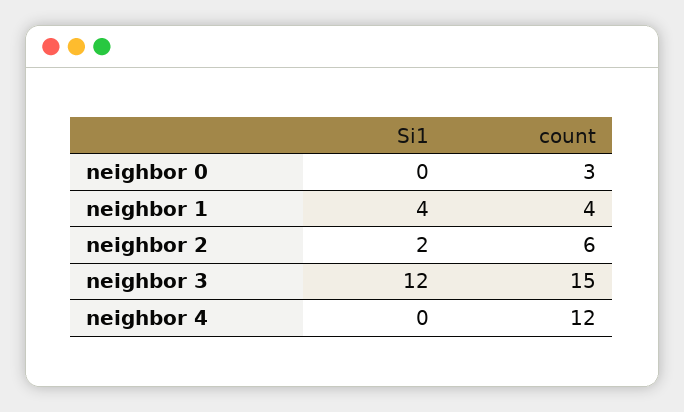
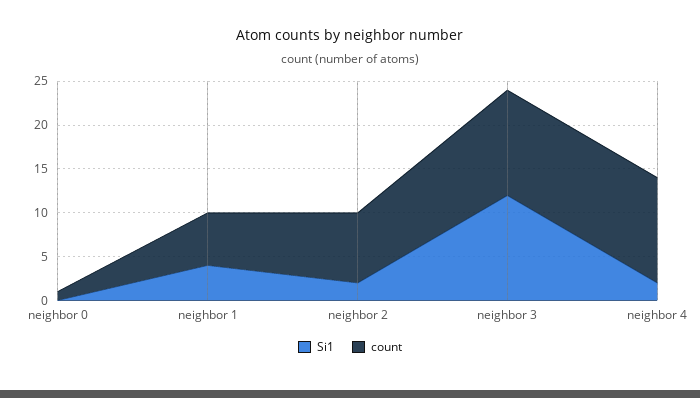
  {
    "Si1": {
      "neighbor 0": 0,
      "neighbor 1": 4,
      "neighbor 2": 2,
      "neighbor 3": 12,
-     "neighbor 4": 0
+     "neighbor 4": 2
    },
    "count": {
-     "neighbor 0": 3,
+     "neighbor 0": 1,
-     "neighbor 1": 4,
+     "neighbor 1": 6,
-     "neighbor 2": 6,
+     "neighbor 2": 8,
-     "neighbor 3": 15,
+     "neighbor 3": 12,
      "neighbor 4": 12
    }
  }

